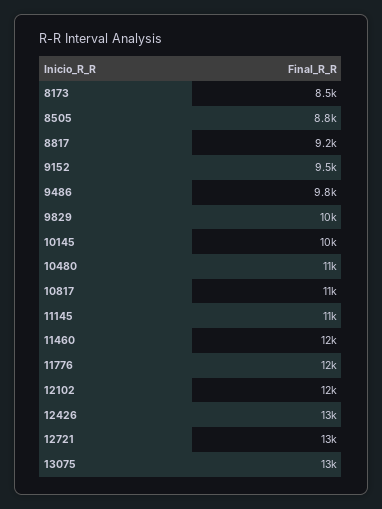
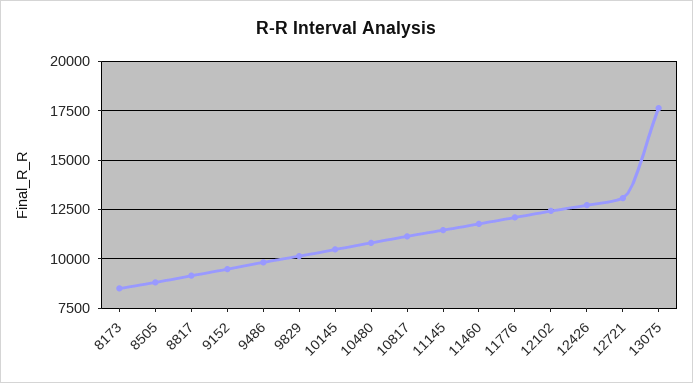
  {
    "8173": 8500,
    "8505": 8800,
    "8817": 9200,
    "9152": 9500,
    "9486": 9800,
    "9829": 10000,
    "10145": 10000,
    "10480": 11000,
    "10817": 11000,
    "11145": 11000,
    "11460": 12000,
    "11776": 12000,
    "12102": 12000,
    "12426": 13000,
    "12721": 13000,
-   "13075": 13000
+   "13075": 17500
  }

